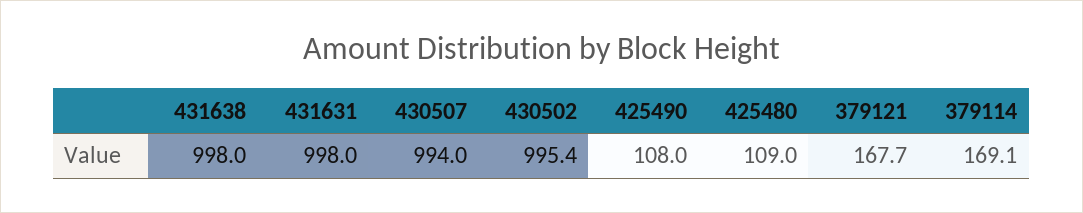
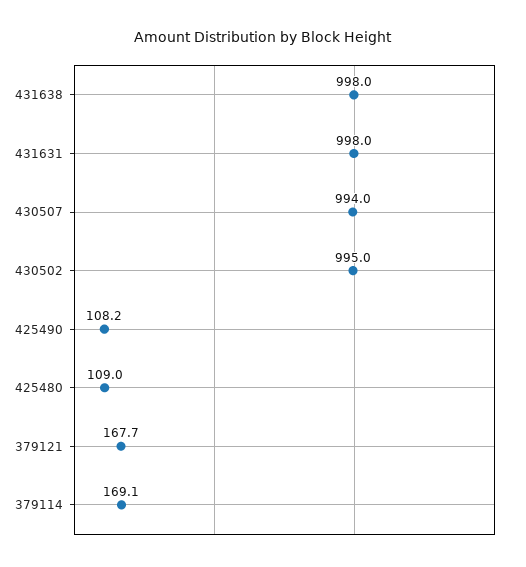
  {
    "431638": 998,
    "431631": 998,
    "430507": 994,
-   "430502": 995.4,
+   "430502": 995,
-   "425490": 108,
+   "425490": 108.2,
    "425480": 109,
    "379121": 167.7,
    "379114": 169.1
  }

